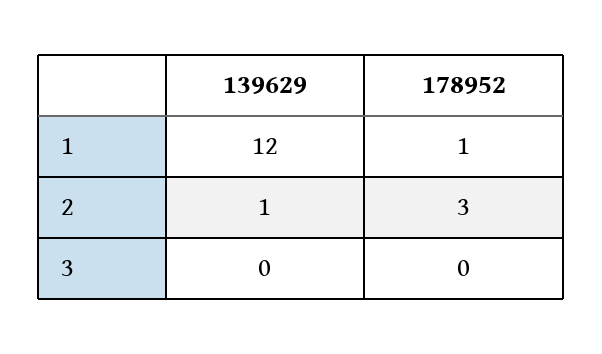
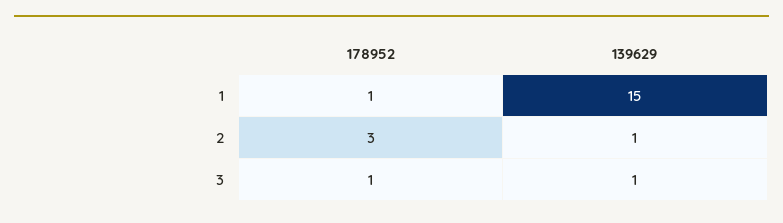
  {
    "139629": {
-     "1": 12,
+     "1": 15,
      "2": 1,
-     "3": 0
+     "3": 1
    },
    "178952": {
      "1": 1,
      "2": 3,
-     "3": 0
+     "3": 1
    }
  }

